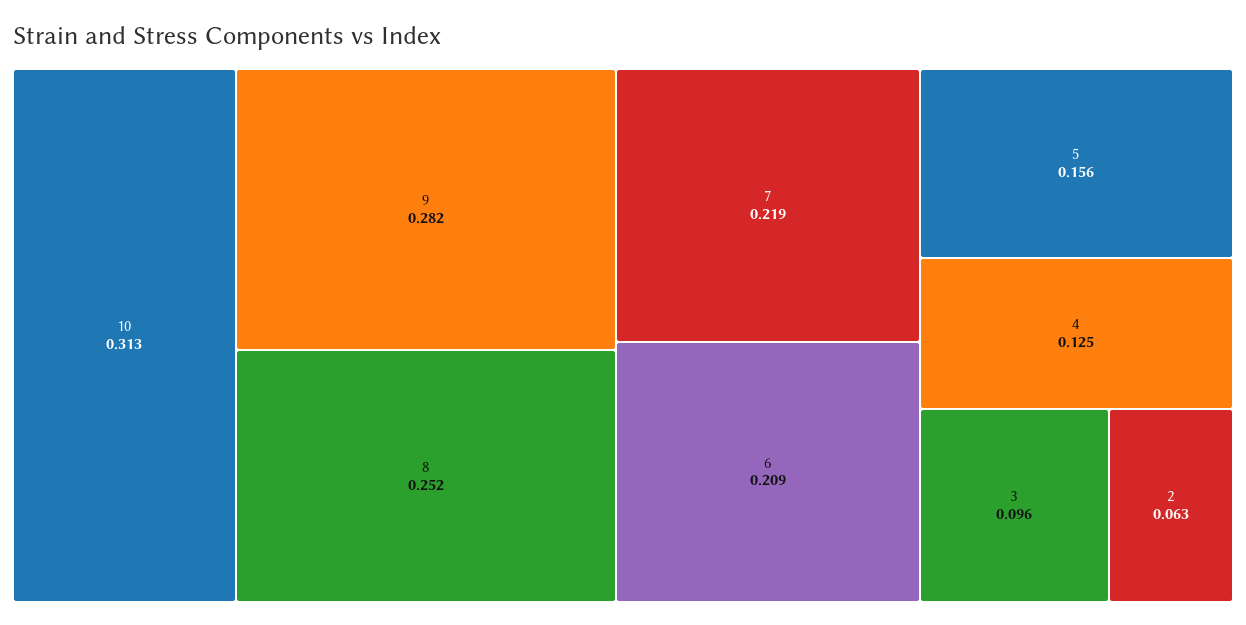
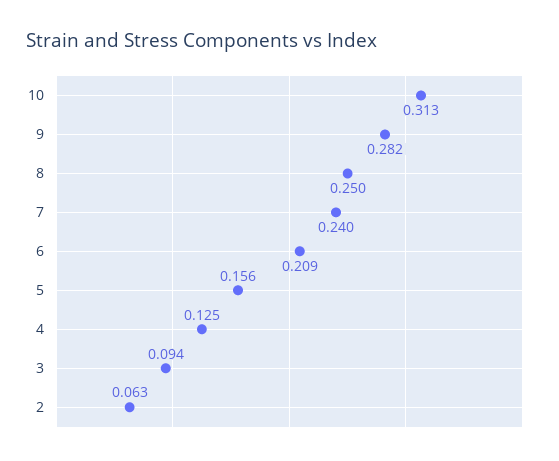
  {
    "10": 0.313,
    "9": 0.282,
-   "8": 0.252,
+   "8": 0.25,
-   "7": 0.219,
+   "7": 0.24,
    "6": 0.209,
    "5": 0.156,
    "4": 0.125,
-   "3": 0.096,
+   "3": 0.094,
    "2": 0.063
  }

